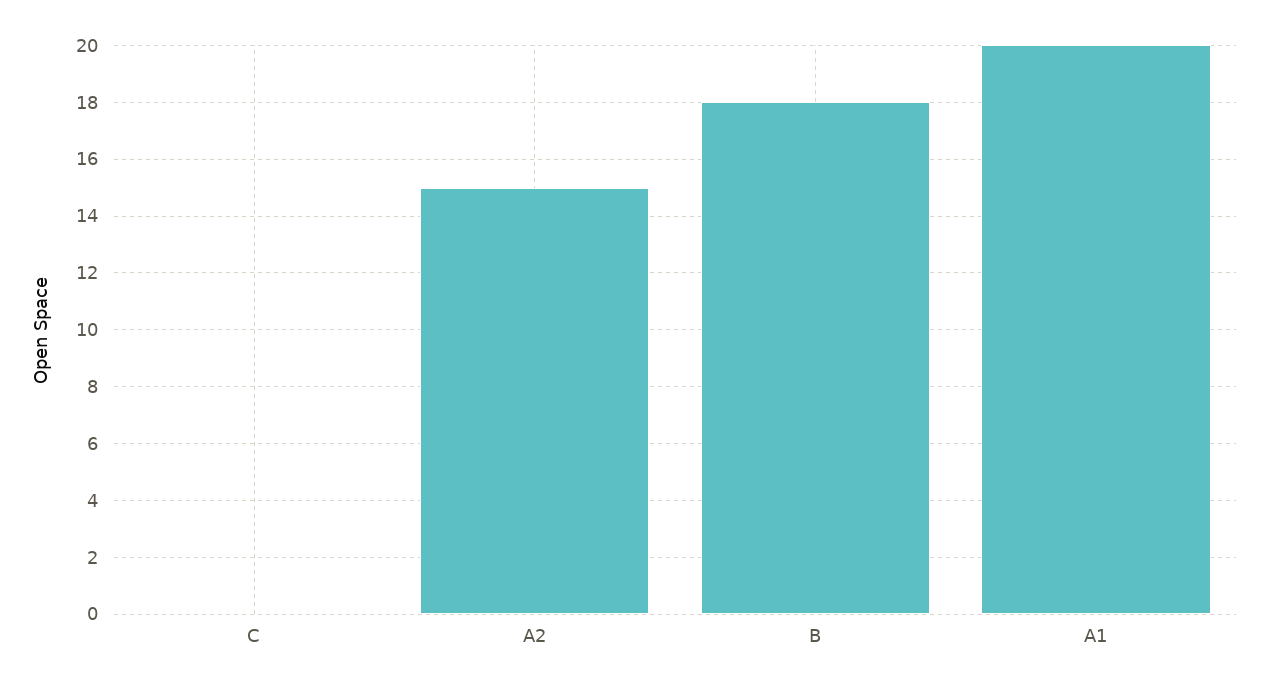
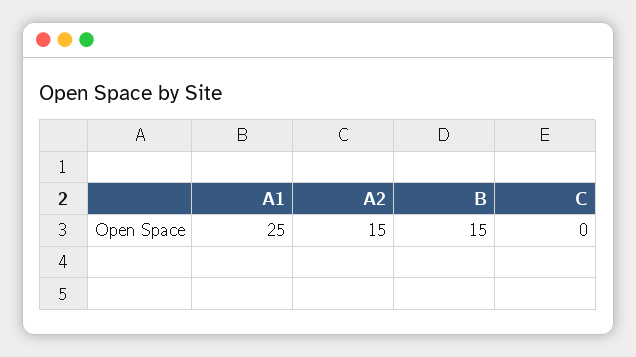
  {
    "C": 0,
    "A2": 15,
-   "B": 18,
+   "B": 15,
-   "A1": 20
+   "A1": 25
  }

